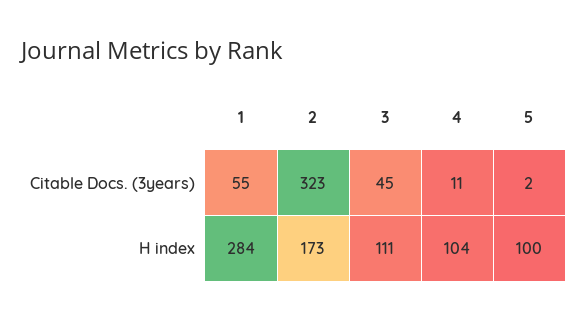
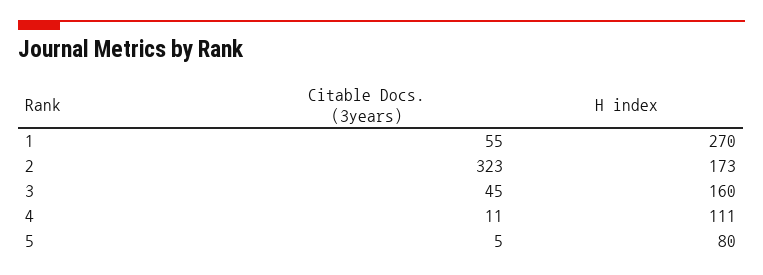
  {
    "1": {
      "Citable Docs. (3years)": 55,
-     "H index": 284
+     "H index": 270
    },
    "2": {
      "Citable Docs. (3years)": 323,
      "H index": 173
    },
    "3": {
      "Citable Docs. (3years)": 45,
-     "H index": 111
+     "H index": 160
    },
    "4": {
      "Citable Docs. (3years)": 11,
-     "H index": 104
+     "H index": 111
    },
    "5": {
-     "Citable Docs. (3years)": 2,
+     "Citable Docs. (3years)": 5,
-     "H index": 100
+     "H index": 80
    }
  }

